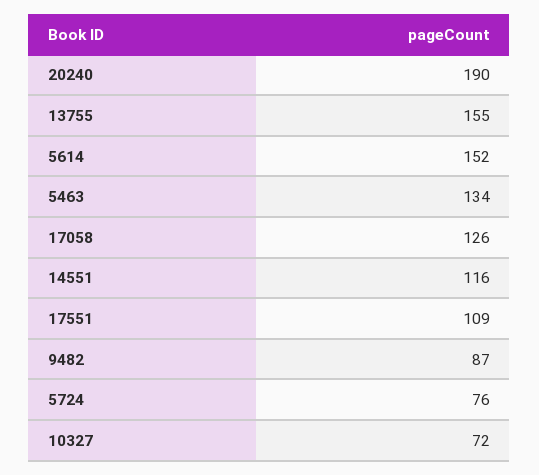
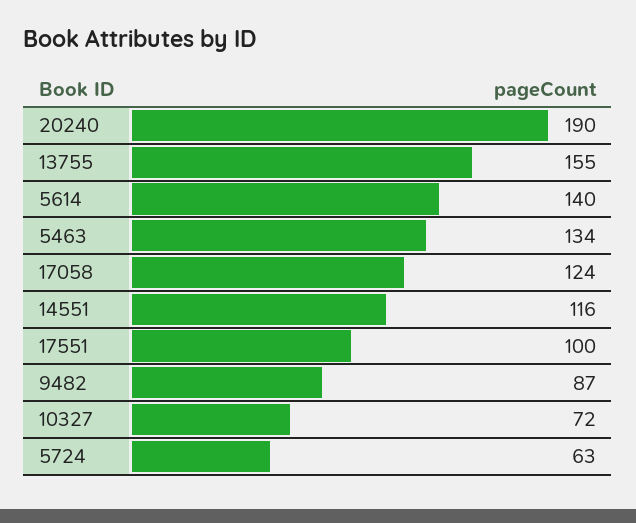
  {
    "20240": 190,
    "13755": 155,
-   "5614": 152,
+   "5614": 140,
    "5463": 134,
-   "17058": 126,
+   "17058": 124,
    "14551": 116,
-   "17551": 109,
+   "17551": 100,
    "9482": 87,
-   "5724": 76,
+   "5724": 63,
    "10327": 72
  }

